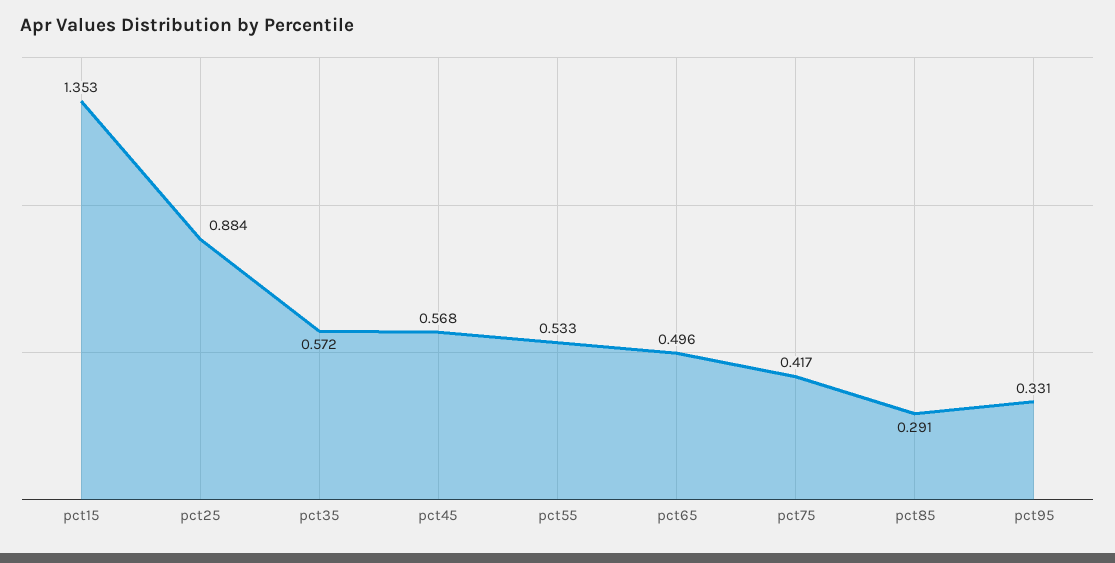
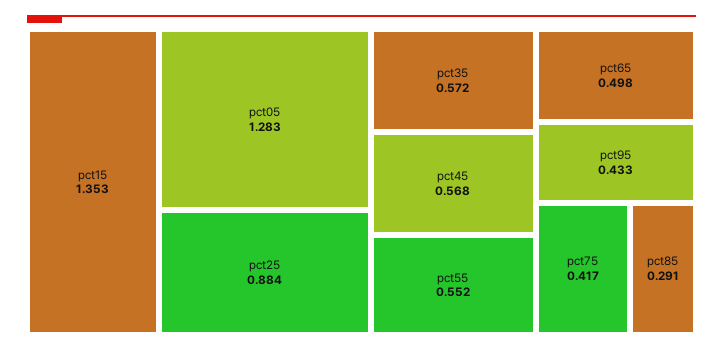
  {
    "pct15": 1.353,
    "pct25": 0.884,
    "pct35": 0.572,
    "pct45": 0.568,
-   "pct55": 0.533,
+   "pct55": 0.552,
-   "pct65": 0.496,
+   "pct65": 0.498,
    "pct75": 0.417,
    "pct85": 0.291,
-   "pct95": 0.331
+   "pct95": 0.433,
+   "pct05": 1.283
  }

